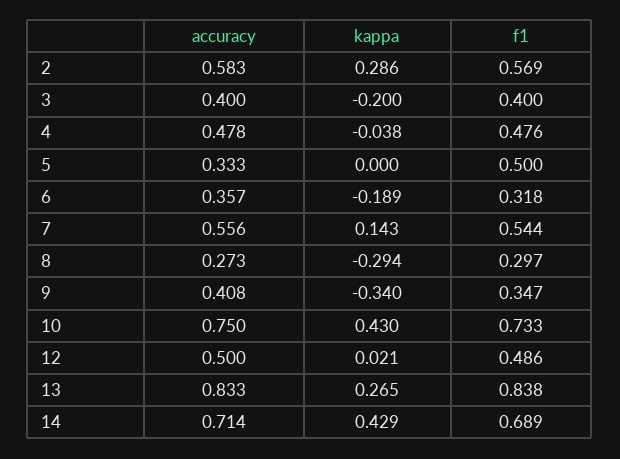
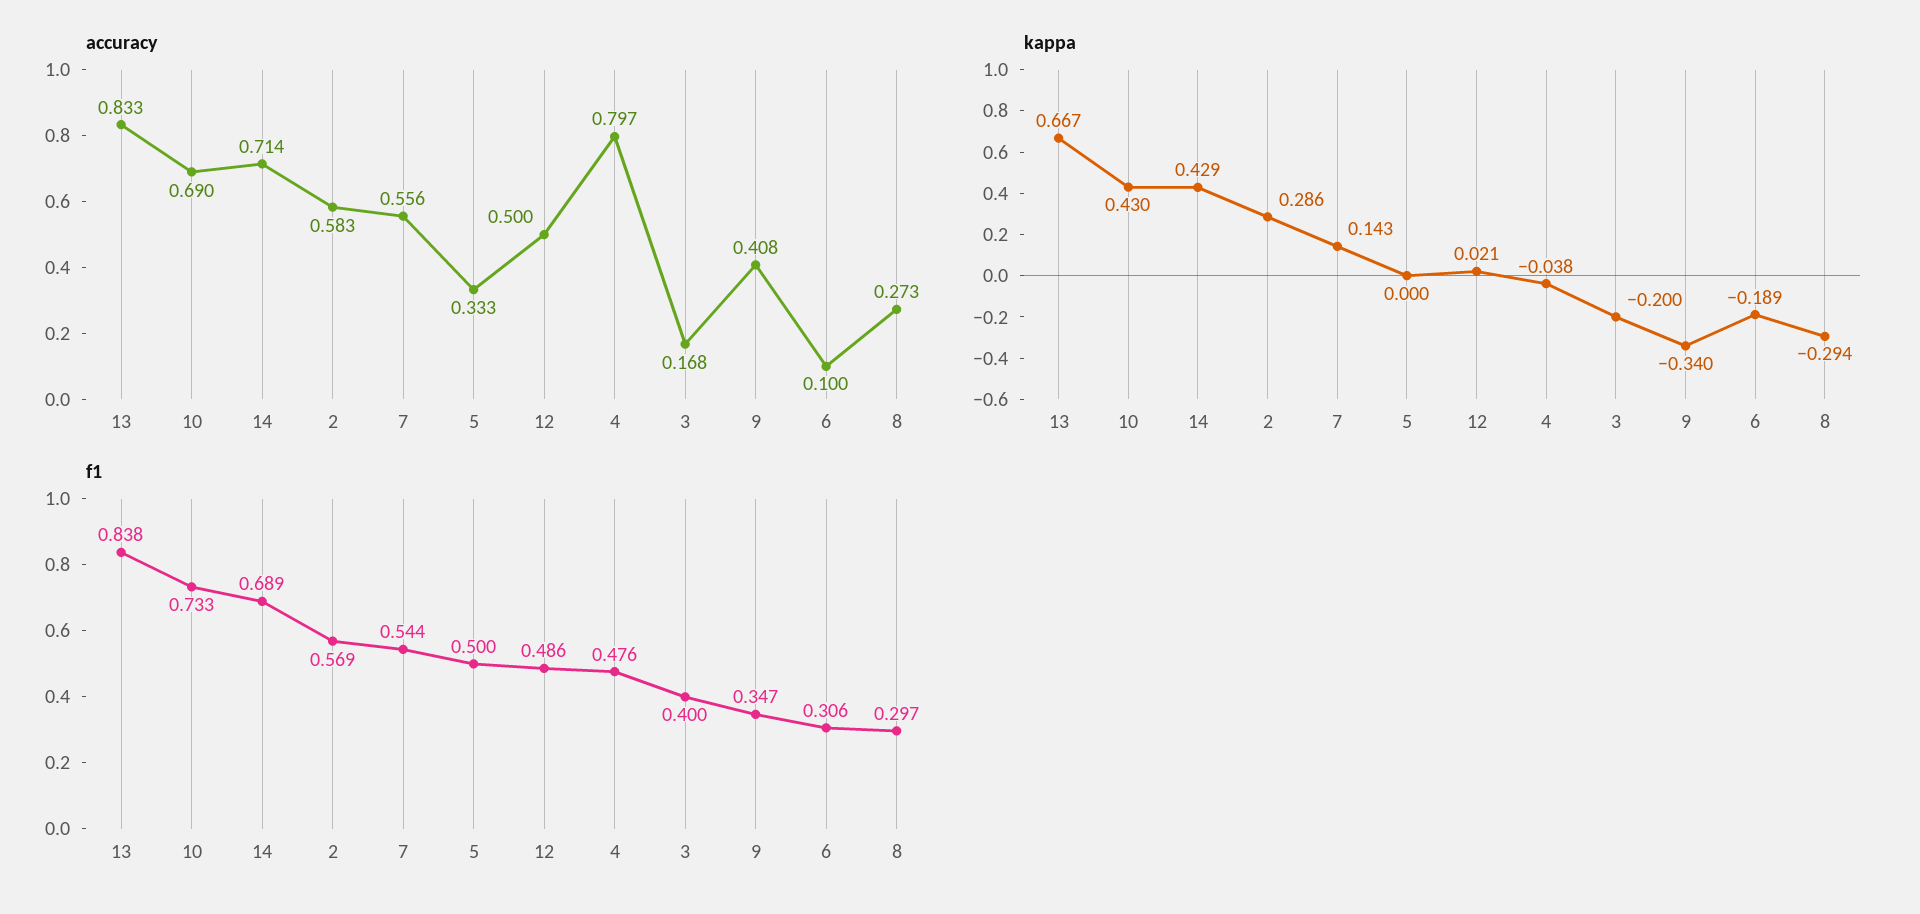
  {
    "accuracy": {
      "2": 0.583,
-     "3": 0.4,
+     "3": 0.168,
-     "4": 0.478,
+     "4": 0.797,
      "5": 0.333,
-     "6": 0.357,
+     "6": 0.1,
      "7": 0.556,
      "8": 0.273,
      "9": 0.408,
-     "10": 0.75,
+     "10": 0.69,
      "12": 0.5,
      "13": 0.833,
      "14": 0.714
    },
    "kappa": {
      "2": 0.286,
      "3": -0.2,
      "4": -0.038,
      "5": 0,
      "6": -0.189,
      "7": 0.143,
      "8": -0.294,
      "9": -0.34,
      "10": 0.43,
      "12": 0.021,
-     "13": 0.265,
+     "13": 0.667,
      "14": 0.429
    },
    "f1": {
      "2": 0.569,
      "3": 0.4,
      "4": 0.476,
      "5": 0.5,
-     "6": 0.318,
+     "6": 0.306,
      "7": 0.544,
      "8": 0.297,
      "9": 0.347,
      "10": 0.733,
      "12": 0.486,
      "13": 0.838,
      "14": 0.689
    }
  }

